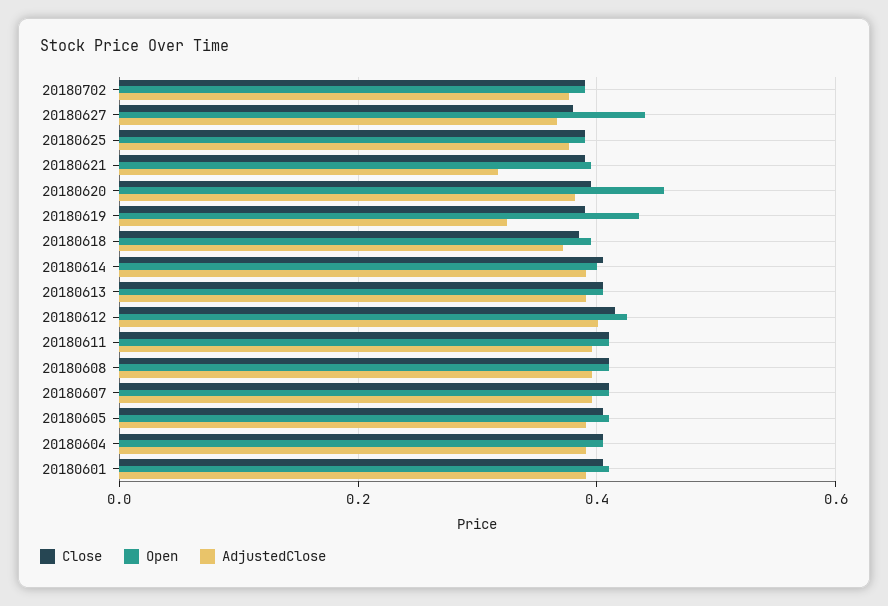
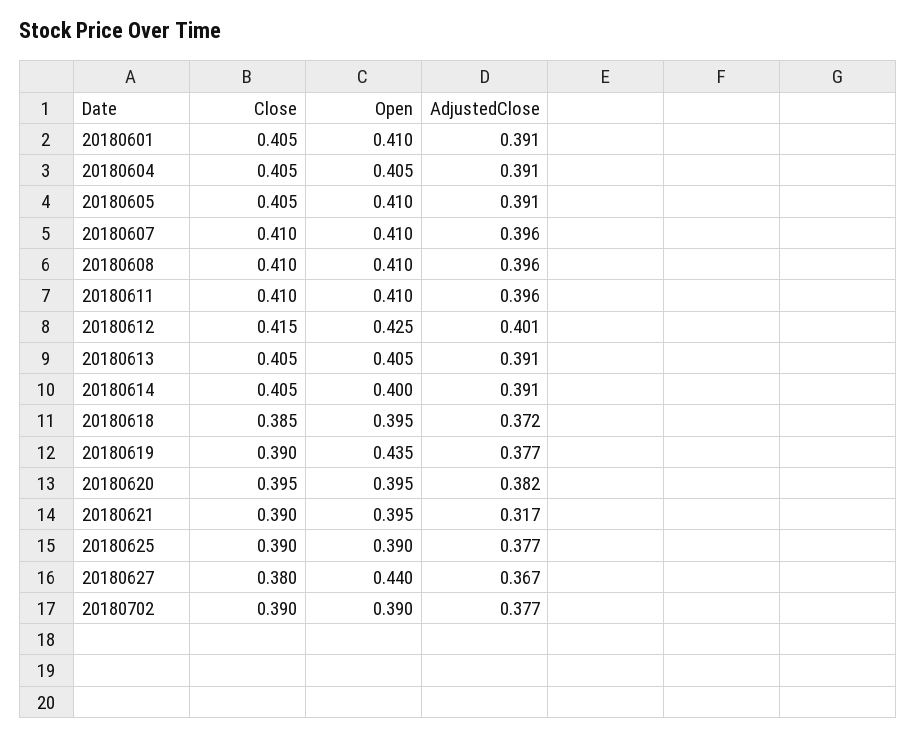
  {
    "Close": {
      "20180702": 0.39,
      "20180627": 0.38,
      "20180625": 0.39,
      "20180621": 0.39,
      "20180620": 0.395,
      "20180619": 0.39,
      "20180618": 0.385,
      "20180614": 0.405,
      "20180613": 0.405,
      "20180612": 0.415,
      "20180611": 0.41,
      "20180608": 0.41,
      "20180607": 0.41,
      "20180605": 0.405,
      "20180604": 0.405,
      "20180601": 0.405
    },
    "Open": {
      "20180702": 0.39,
      "20180627": 0.44,
      "20180625": 0.39,
      "20180621": 0.395,
-     "20180620": 0.46,
+     "20180620": 0.395,
      "20180619": 0.435,
      "20180618": 0.395,
      "20180614": 0.4,
      "20180613": 0.405,
      "20180612": 0.425,
      "20180611": 0.41,
      "20180608": 0.41,
      "20180607": 0.41,
      "20180605": 0.41,
      "20180604": 0.405,
      "20180601": 0.41
    },
    "AdjustedClose": {
      "20180702": 0.377,
      "20180627": 0.367,
      "20180625": 0.377,
      "20180621": 0.317,
      "20180620": 0.382,
-     "20180619": 0.32,
+     "20180619": 0.377,
      "20180618": 0.372,
      "20180614": 0.391,
      "20180613": 0.391,
      "20180612": 0.401,
      "20180611": 0.396,
      "20180608": 0.396,
      "20180607": 0.396,
      "20180605": 0.391,
      "20180604": 0.391,
      "20180601": 0.391
    }
  }

